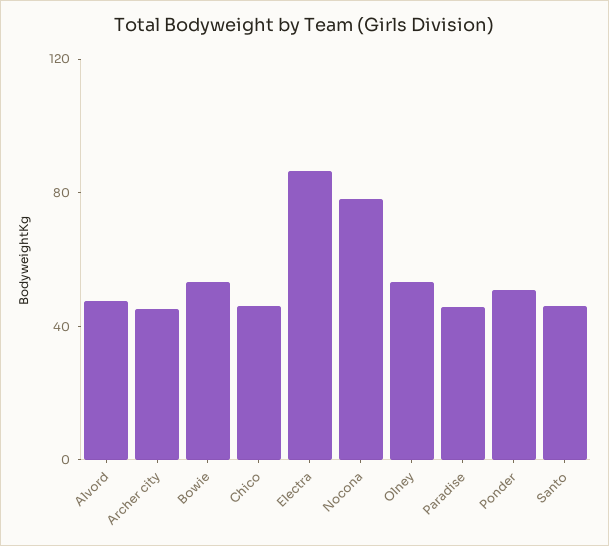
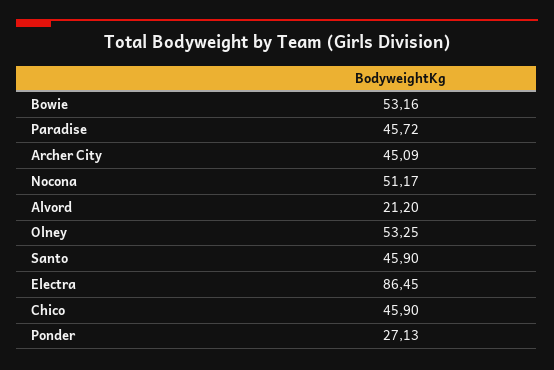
  {
-   "Alvord": 50,
+   "Alvord": 21.2,
    "Archer city": 45.09,
    "Bowie": 53.16,
    "Chico": 45.9,
    "Electra": 86.45,
-   "Nocona": 80,
+   "Nocona": 51.17,
    "Olney": 53.25,
    "Paradise": 45.72,
-   "Ponder": 50,
+   "Ponder": 27.13,
    "Santo": 45.9
  }

